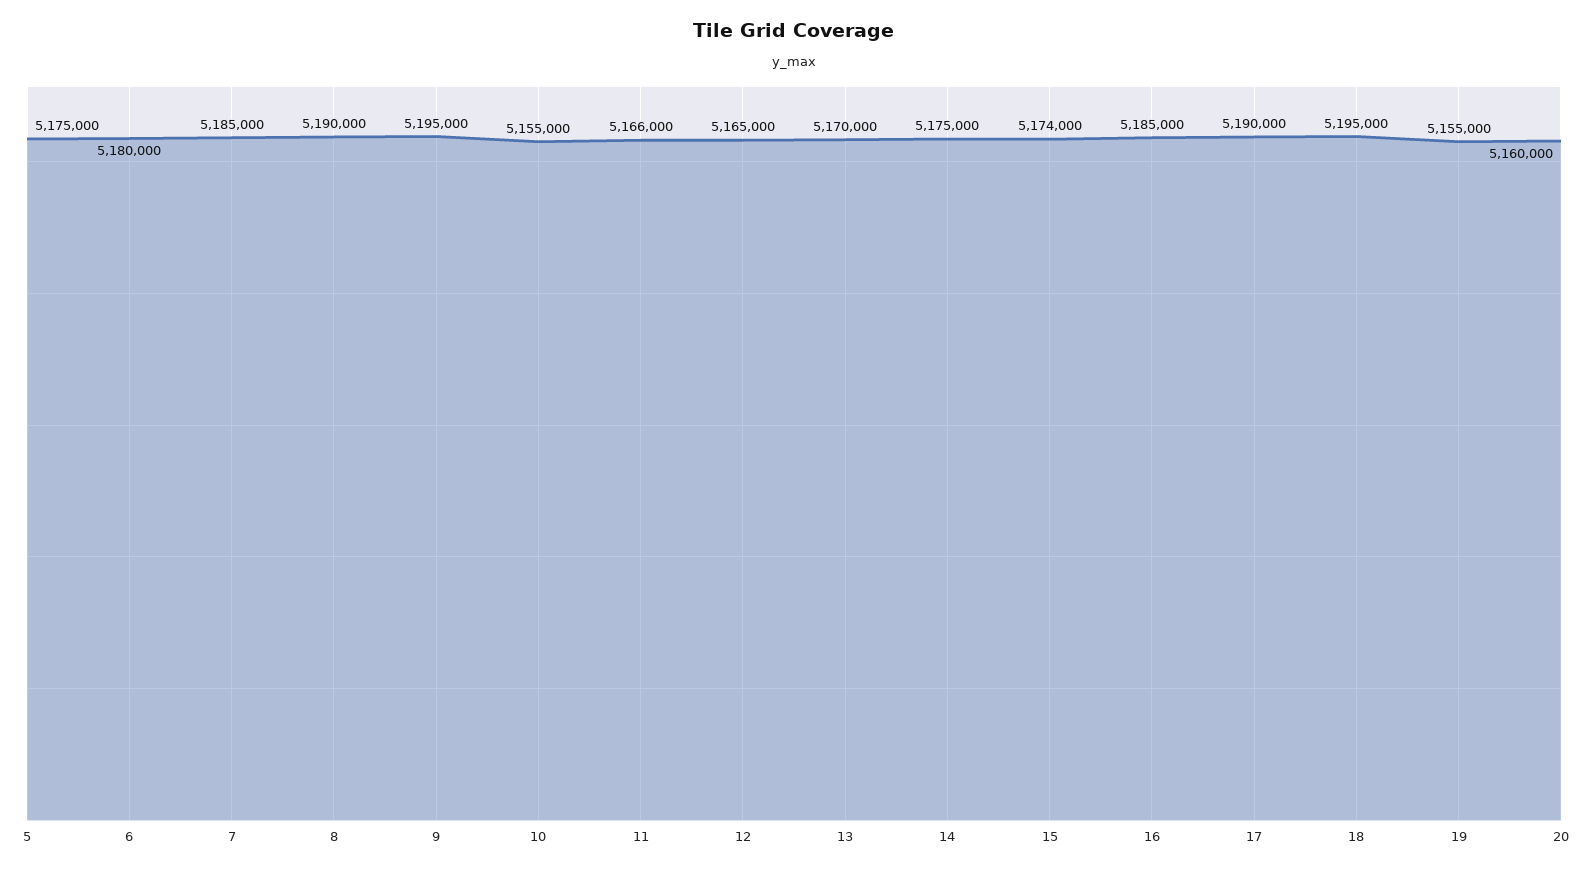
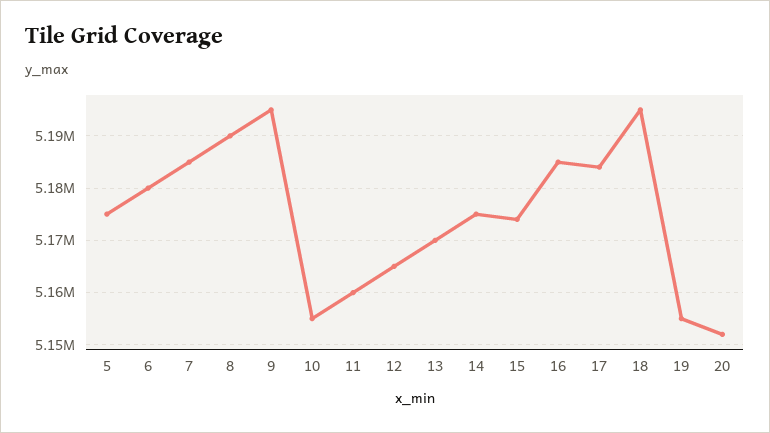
  {
    "5": 5175000,
    "6": 5180000,
    "7": 5185000,
    "8": 5190000,
    "9": 5195000,
    "10": 5155000,
-   "11": 5166000,
+   "11": 5160000,
    "12": 5165000,
    "13": 5170000,
    "14": 5175000,
    "15": 5174000,
    "16": 5185000,
-   "17": 5190000,
+   "17": 5184000,
    "18": 5195000,
    "19": 5155000,
-   "20": 5160000
+   "20": 5152000
  }

